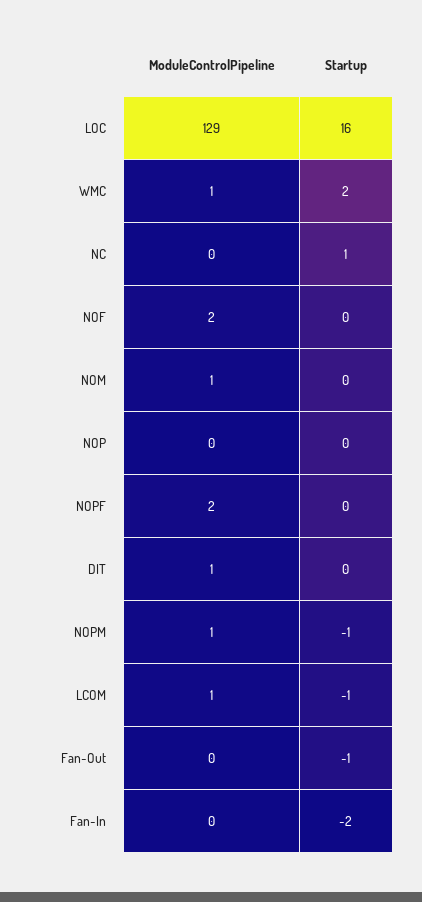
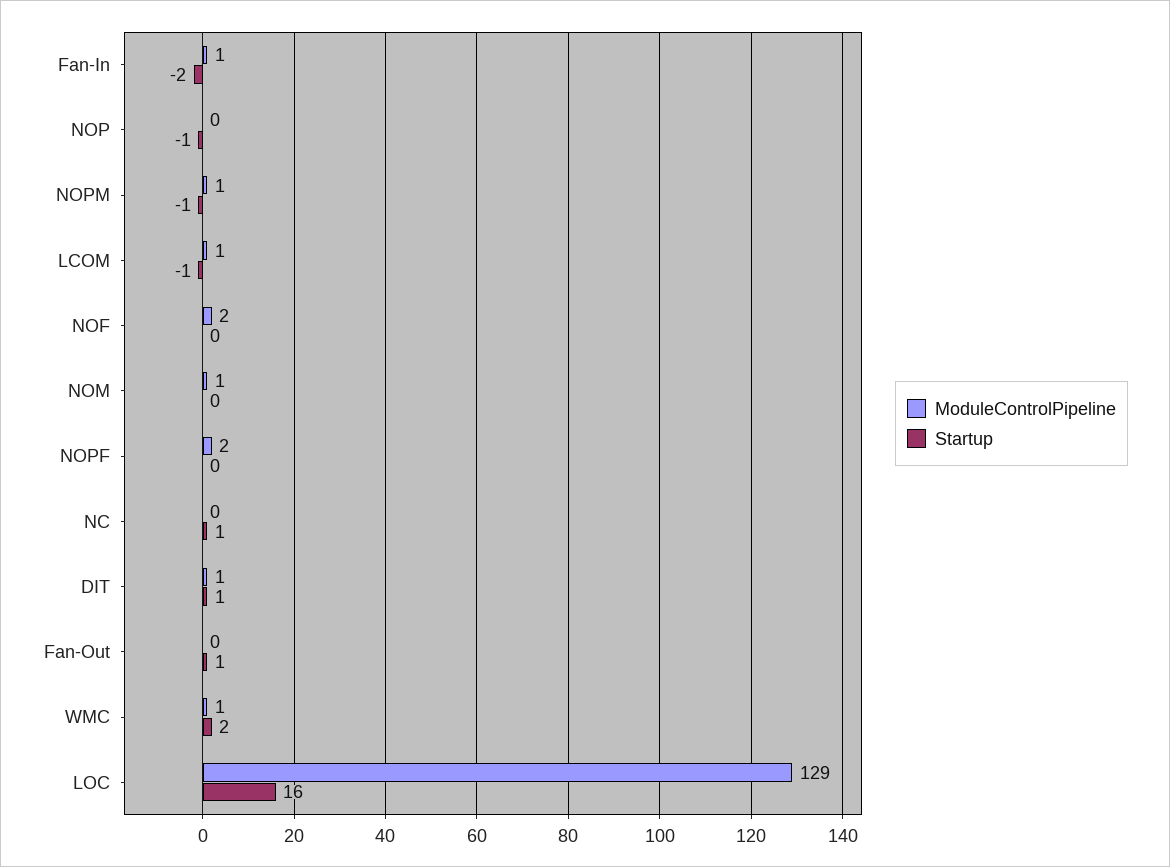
  {
    "ModuleControlPipeline": {
      "LOC": 129,
      "WMC": 1,
      "NC": 0,
      "NOF": 2,
      "NOM": 1,
      "NOP": 0,
      "NOPF": 2,
      "DIT": 1,
      "NOPM": 1,
      "LCOM": 1,
      "Fan-Out": 0,
-     "Fan-In": 0
+     "Fan-In": 1
    },
    "Startup": {
      "LOC": 16,
      "WMC": 2,
      "NC": 1,
      "NOF": 0,
      "NOM": 0,
-     "NOP": 0,
+     "NOP": -1,
      "NOPF": 0,
-     "DIT": 0,
+     "DIT": 1,
      "NOPM": -1,
      "LCOM": -1,
-     "Fan-Out": -1,
+     "Fan-Out": 1,
      "Fan-In": -2
    }
  }

